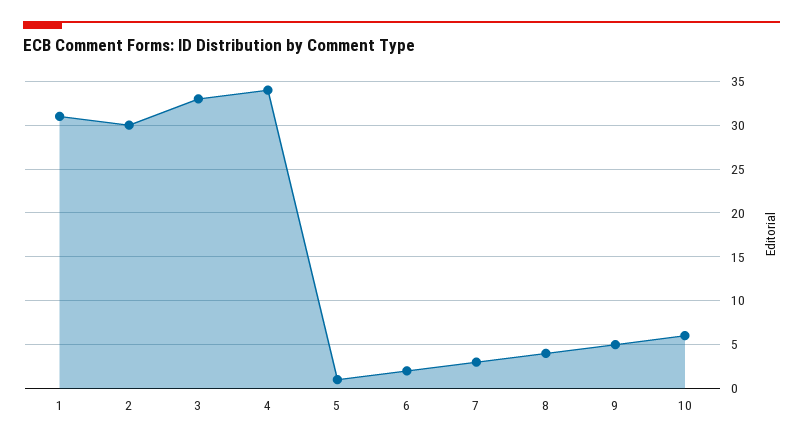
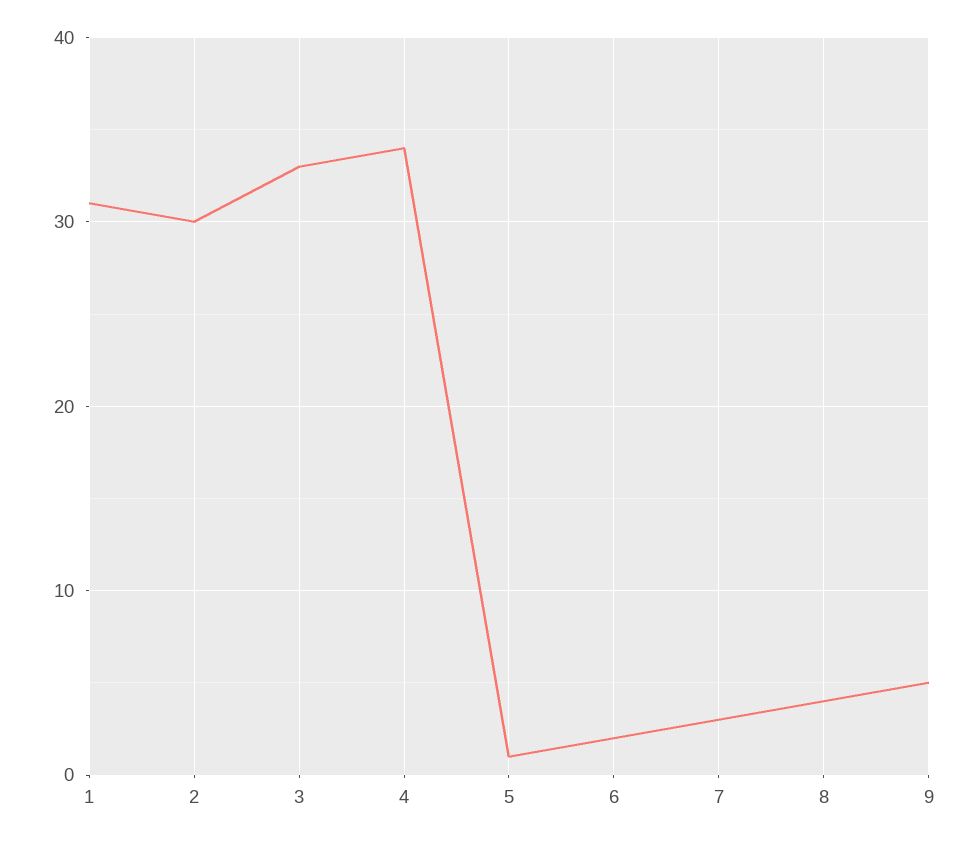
  {
    "1": 31,
    "2": 30,
    "3": 33,
    "4": 34,
    "5": 1,
    "6": 2,
    "7": 3,
    "8": 4,
-   "9": 5,
+   "9": 5
-   "10": 6
  }

